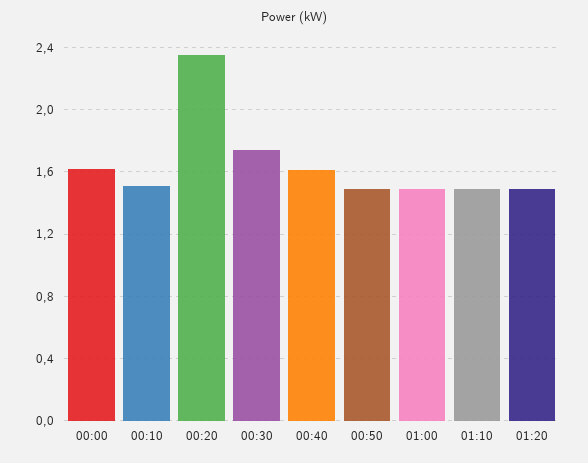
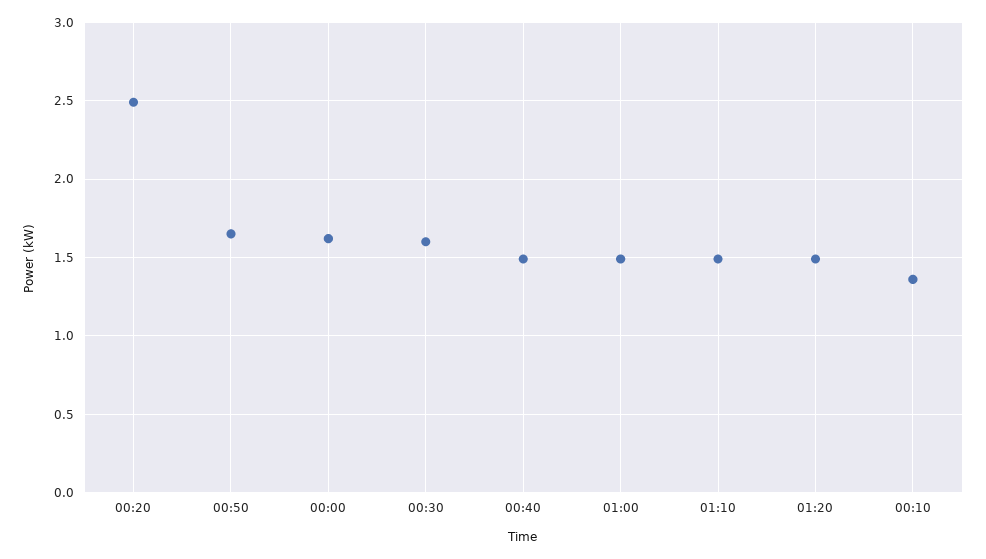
  {
    "00:00": 1.6,
-   "00:10": 1.5,
+   "00:10": 1.35,
-   "00:20": 2.35,
+   "00:20": 2.5,
-   "00:30": 1.75,
+   "00:30": 1.6,
-   "00:40": 1.6,
+   "00:40": 1.5,
-   "00:50": 1.5,
+   "00:50": 1.65,
    "01:00": 1.5,
    "01:10": 1.5,
    "01:20": 1.5
  }

